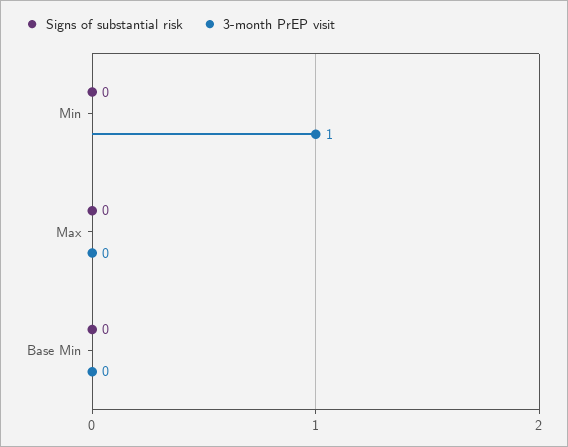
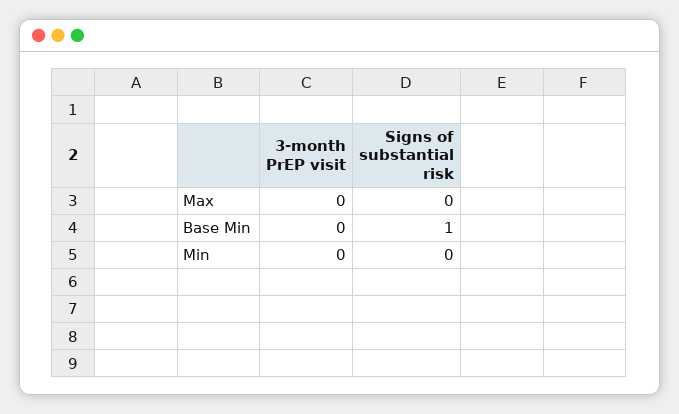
  {
    "Signs of substantial risk": {
      "Min": 0,
      "Max": 0,
-     "Base Min": 0
+     "Base Min": 1
    },
    "3-month PrEP visit": {
-     "Min": 1,
+     "Min": 0,
      "Max": 0,
      "Base Min": 0
    }
  }

